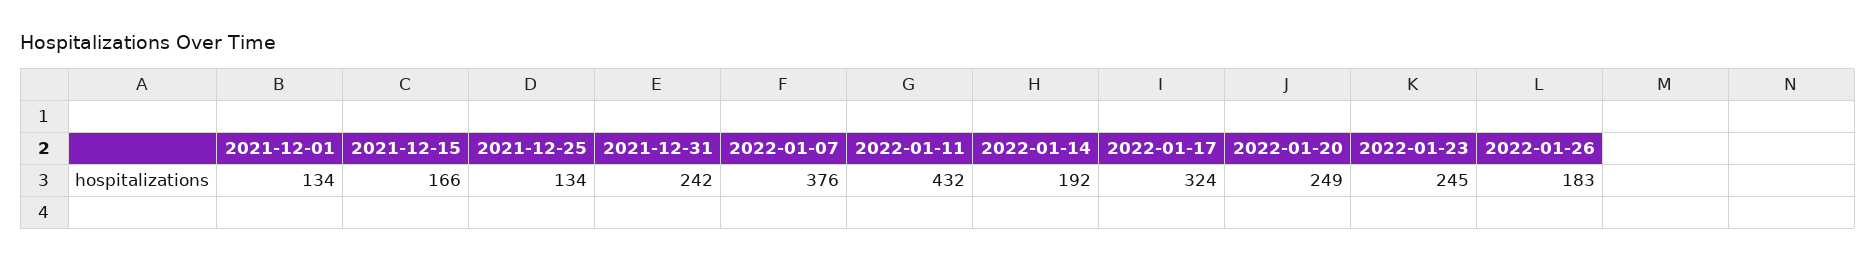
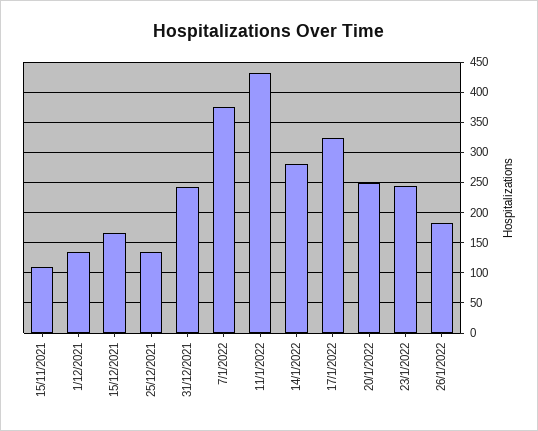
  {
    "2021-12-01": 134,
    "2021-12-15": 166,
    "2021-12-25": 134,
    "2021-12-31": 242,
    "2022-01-07": 376,
    "2022-01-11": 432,
-   "2022-01-14": 192,
+   "2022-01-14": 280,
    "2022-01-17": 324,
    "2022-01-20": 249,
    "2022-01-23": 245,
-   "2022-01-26": 183
+   "2022-01-26": 183,
+   "15/11/2021": 110
  }

